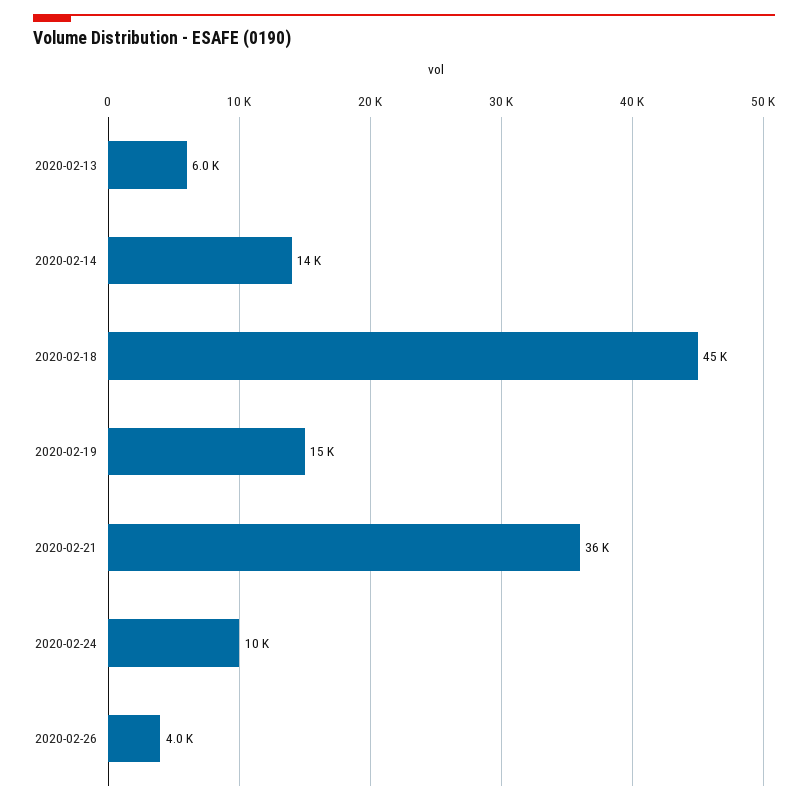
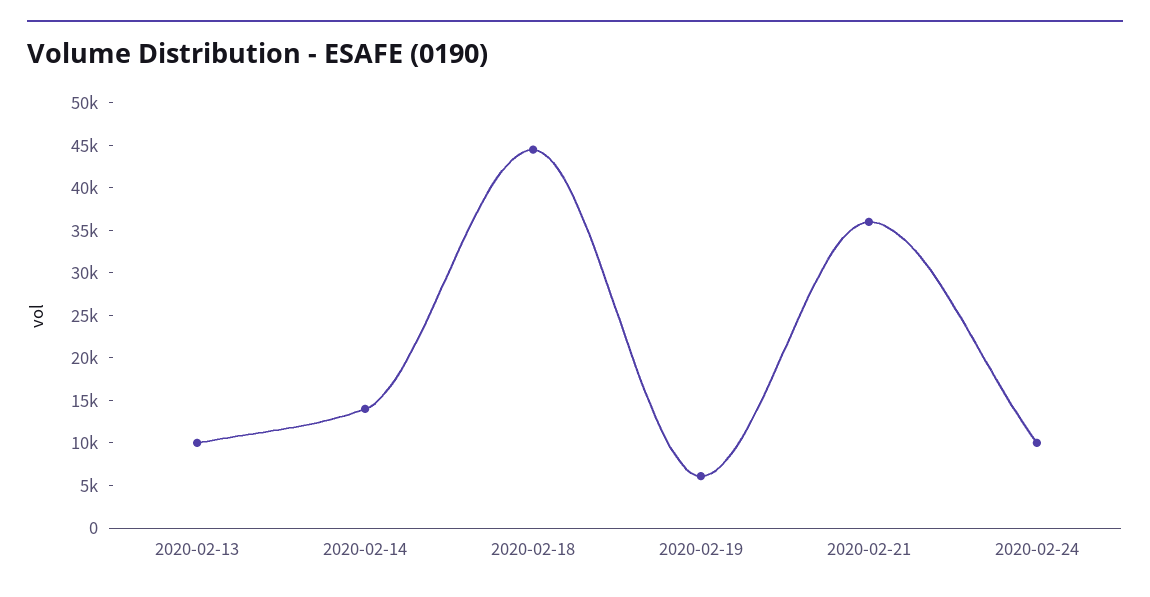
  {
-   "2020-02-13": 6000,
+   "2020-02-13": 10000,
    "2020-02-14": 14000,
    "2020-02-18": 45000,
-   "2020-02-19": 15000,
+   "2020-02-19": 6000,
    "2020-02-21": 36000,
-   "2020-02-24": 10000,
+   "2020-02-24": 10000
-   "2020-02-26": 4000
  }

